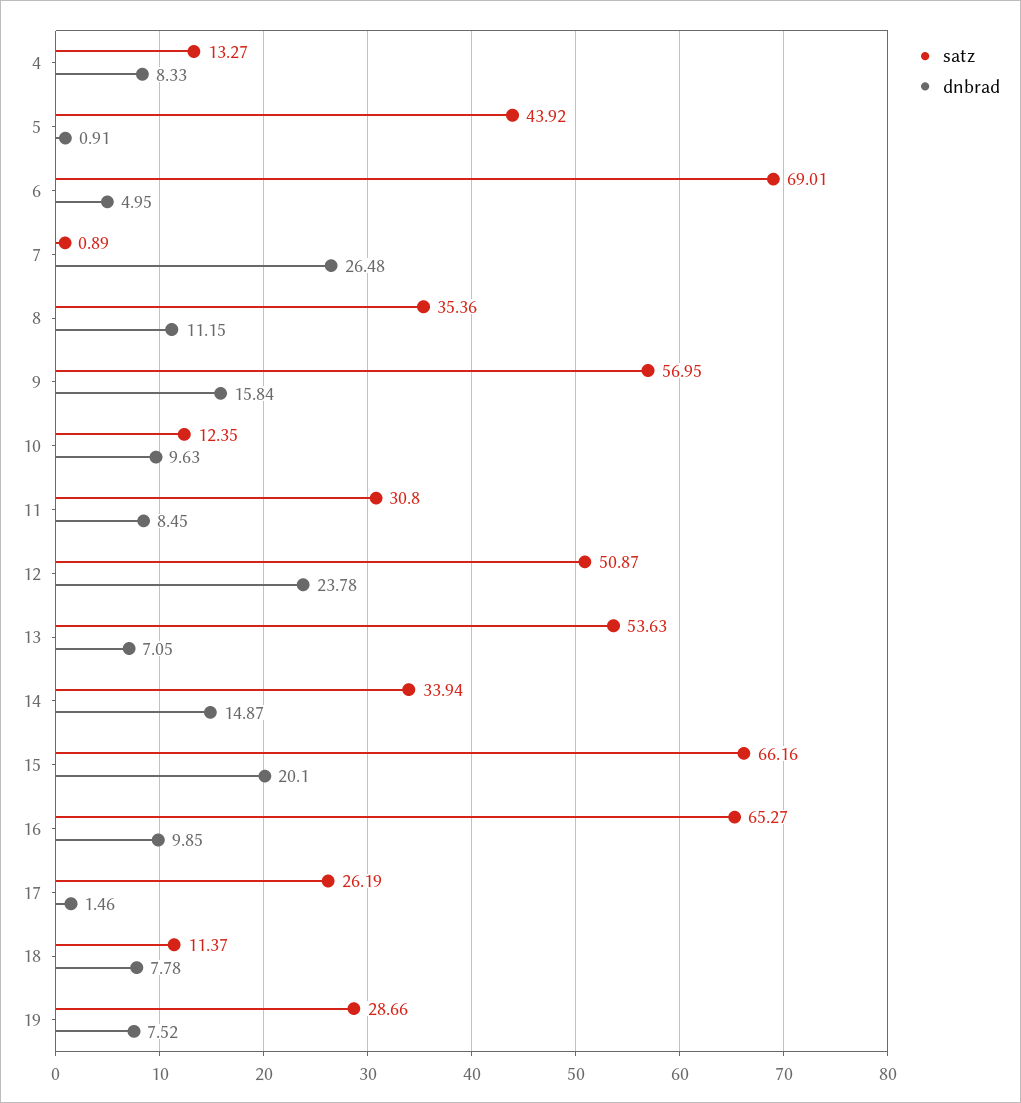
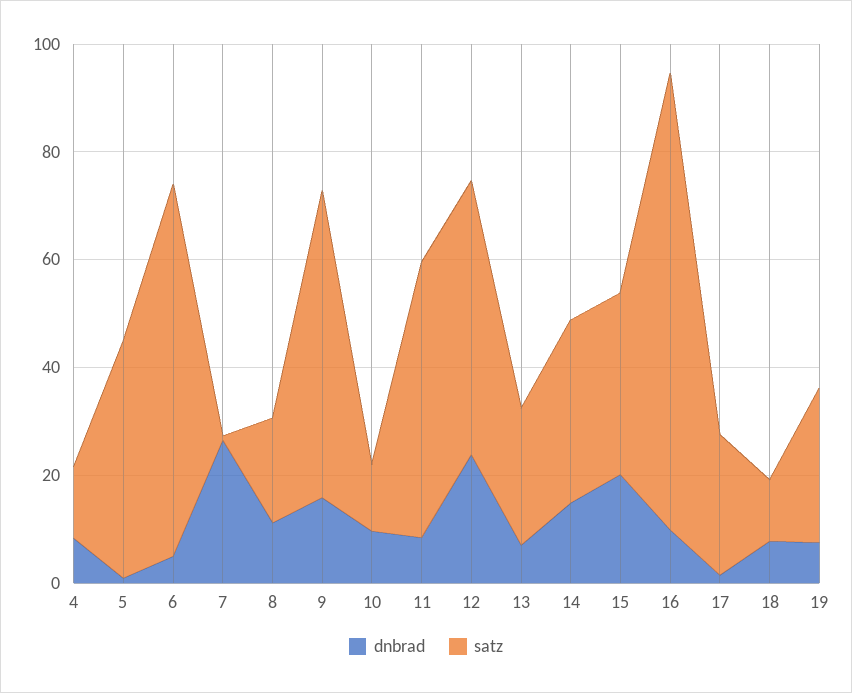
  {
    "satz": {
      "4": 13.27,
      "5": 43.92,
      "6": 69.01,
      "7": 0.89,
-     "8": 35.36,
+     "8": 20,
      "9": 56.95,
      "10": 12.35,
-     "11": 30.8,
+     "11": 50,
      "12": 50.87,
-     "13": 53.63,
+     "13": 25,
      "14": 33.94,
-     "15": 66.16,
+     "15": 35,
-     "16": 65.27,
+     "16": 85,
      "17": 26.19,
      "18": 11.37,
      "19": 28.66
    },
    "dnbrad": {
      "4": 8.33,
      "5": 0.91,
      "6": 4.95,
      "7": 26.48,
      "8": 11.15,
      "9": 15.84,
      "10": 9.63,
      "11": 8.45,
      "12": 23.78,
      "13": 7.05,
      "14": 14.87,
      "15": 20.1,
      "16": 9.85,
      "17": 1.46,
      "18": 7.78,
      "19": 7.52
    }
  }

